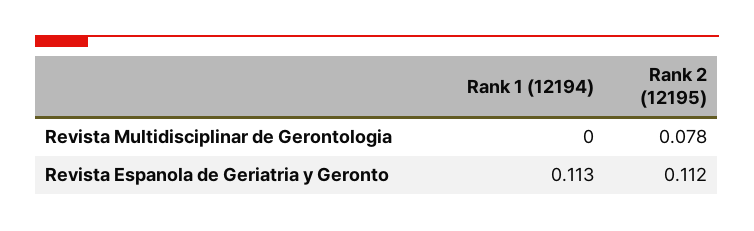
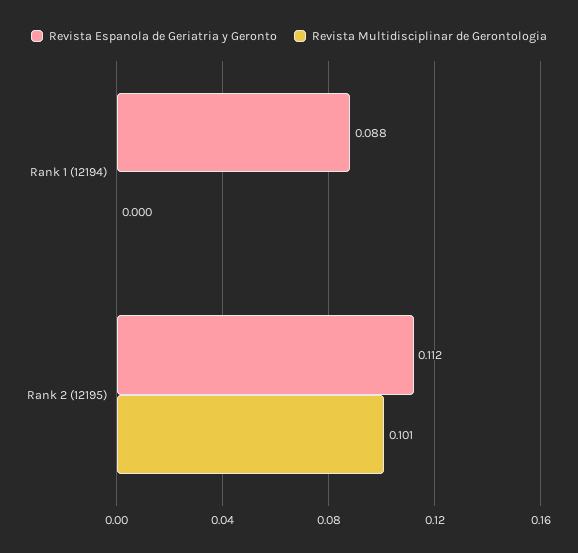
  {
    "Revista Multidisciplinar de Gerontologia": {
      "Rank 1 (12194)": 0,
-     "Rank 2 (12195)": 0.078
+     "Rank 2 (12195)": 0.101
    },
    "Revista Espanola de Geriatria y Geronto": {
-     "Rank 1 (12194)": 0.113,
+     "Rank 1 (12194)": 0.088,
      "Rank 2 (12195)": 0.112
    }
  }

